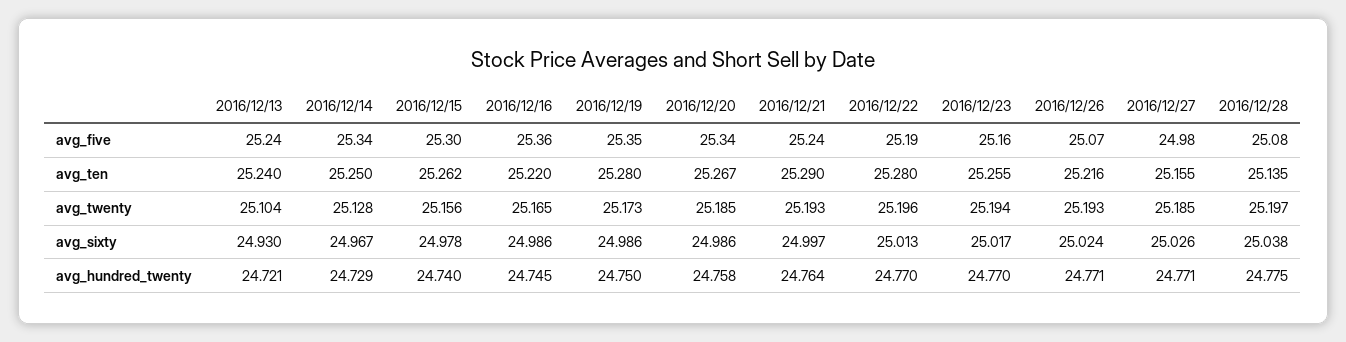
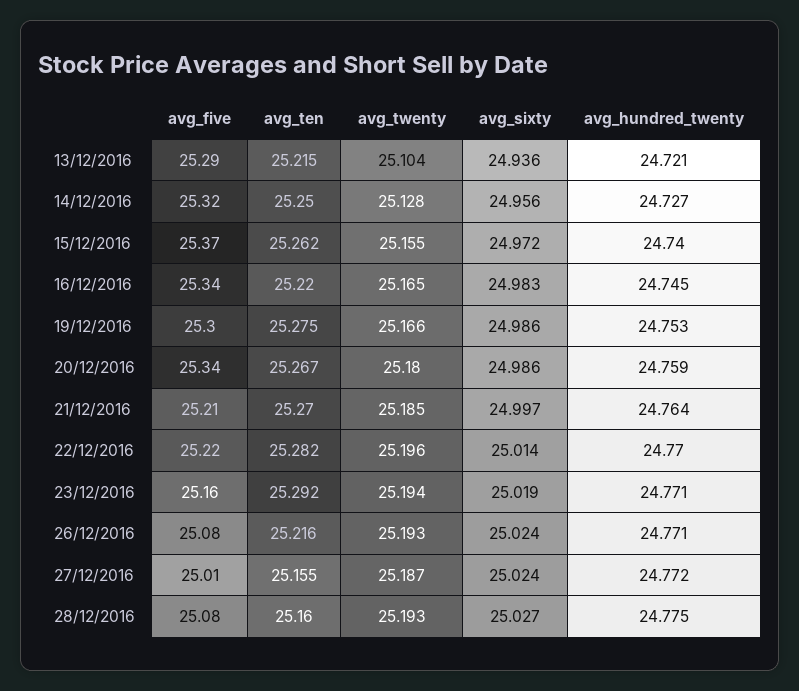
  {
    "2016/12/13": {
-     "avg_five": 25.24,
+     "avg_five": 25.29,
-     "avg_ten": 25.24,
+     "avg_ten": 25.215,
      "avg_twenty": 25.104,
-     "avg_sixty": 24.93,
+     "avg_sixty": 24.936,
      "avg_hundred_twenty": 24.721
    },
    "2016/12/14": {
-     "avg_five": 25.34,
+     "avg_five": 25.32,
      "avg_ten": 25.25,
      "avg_twenty": 25.128,
-     "avg_sixty": 24.967,
+     "avg_sixty": 24.956,
-     "avg_hundred_twenty": 24.729
+     "avg_hundred_twenty": 24.727
    },
    "2016/12/15": {
-     "avg_five": 25.3,
+     "avg_five": 25.37,
      "avg_ten": 25.262,
-     "avg_twenty": 25.156,
+     "avg_twenty": 25.155,
-     "avg_sixty": 24.978,
+     "avg_sixty": 24.972,
      "avg_hundred_twenty": 24.74
    },
    "2016/12/16": {
-     "avg_five": 25.36,
+     "avg_five": 25.34,
      "avg_ten": 25.22,
      "avg_twenty": 25.165,
-     "avg_sixty": 24.986,
+     "avg_sixty": 24.983,
      "avg_hundred_twenty": 24.745
    },
    "2016/12/19": {
-     "avg_five": 25.35,
+     "avg_five": 25.3,
-     "avg_ten": 25.28,
+     "avg_ten": 25.275,
-     "avg_twenty": 25.173,
+     "avg_twenty": 25.166,
      "avg_sixty": 24.986,
-     "avg_hundred_twenty": 24.75
+     "avg_hundred_twenty": 24.753
    },
    "2016/12/20": {
      "avg_five": 25.34,
      "avg_ten": 25.267,
-     "avg_twenty": 25.185,
+     "avg_twenty": 25.18,
      "avg_sixty": 24.986,
-     "avg_hundred_twenty": 24.758
+     "avg_hundred_twenty": 24.759
    },
    "2016/12/21": {
-     "avg_five": 25.24,
+     "avg_five": 25.21,
-     "avg_ten": 25.29,
+     "avg_ten": 25.27,
-     "avg_twenty": 25.193,
+     "avg_twenty": 25.185,
      "avg_sixty": 24.997,
      "avg_hundred_twenty": 24.764
    },
    "2016/12/22": {
-     "avg_five": 25.19,
+     "avg_five": 25.22,
-     "avg_ten": 25.28,
+     "avg_ten": 25.282,
      "avg_twenty": 25.196,
-     "avg_sixty": 25.013,
+     "avg_sixty": 25.014,
      "avg_hundred_twenty": 24.77
    },
    "2016/12/23": {
      "avg_five": 25.16,
-     "avg_ten": 25.255,
+     "avg_ten": 25.292,
      "avg_twenty": 25.194,
-     "avg_sixty": 25.017,
+     "avg_sixty": 25.019,
-     "avg_hundred_twenty": 24.77
+     "avg_hundred_twenty": 24.771
    },
    "2016/12/26": {
-     "avg_five": 25.07,
+     "avg_five": 25.08,
      "avg_ten": 25.216,
      "avg_twenty": 25.193,
      "avg_sixty": 25.024,
      "avg_hundred_twenty": 24.771
    },
    "2016/12/27": {
-     "avg_five": 24.98,
+     "avg_five": 25.01,
      "avg_ten": 25.155,
-     "avg_twenty": 25.185,
+     "avg_twenty": 25.187,
-     "avg_sixty": 25.026,
+     "avg_sixty": 25.024,
-     "avg_hundred_twenty": 24.771
+     "avg_hundred_twenty": 24.772
    },
    "2016/12/28": {
      "avg_five": 25.08,
-     "avg_ten": 25.135,
+     "avg_ten": 25.16,
-     "avg_twenty": 25.197,
+     "avg_twenty": 25.193,
-     "avg_sixty": 25.038,
+     "avg_sixty": 25.027,
      "avg_hundred_twenty": 24.775
    }
  }

